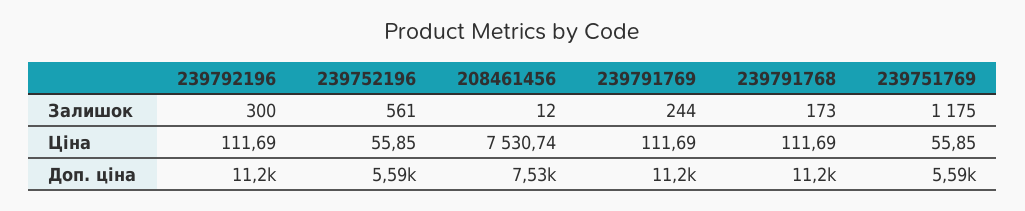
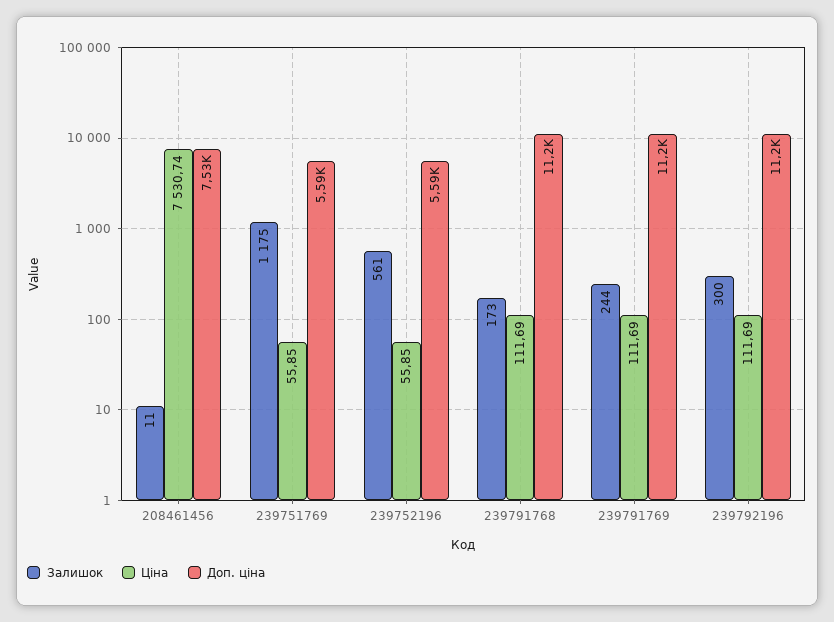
  {
    "Залишок": {
      "239792196": 300,
      "239752196": 561,
-     "208461456": 12,
+     "208461456": 11,
      "239791769": 244,
      "239791768": 173,
      "239751769": 1175
    },
    "Ціна": {
      "239792196": 111.69,
      "239752196": 55.85,
      "208461456": 7530.74,
      "239791769": 111.69,
      "239791768": 111.69,
      "239751769": 55.85
    },
    "Доп. ціна": {
      "239792196": 11200,
      "239752196": 5590,
      "208461456": 7530,
      "239791769": 11200,
      "239791768": 11200,
      "239751769": 5590
    }
  }

